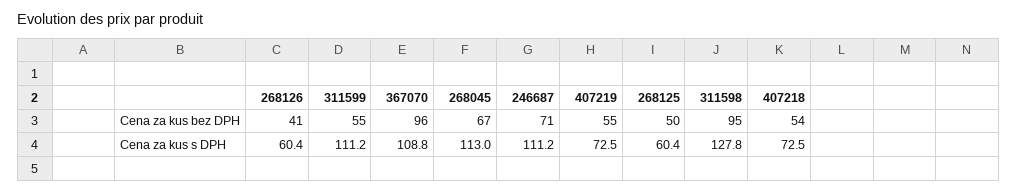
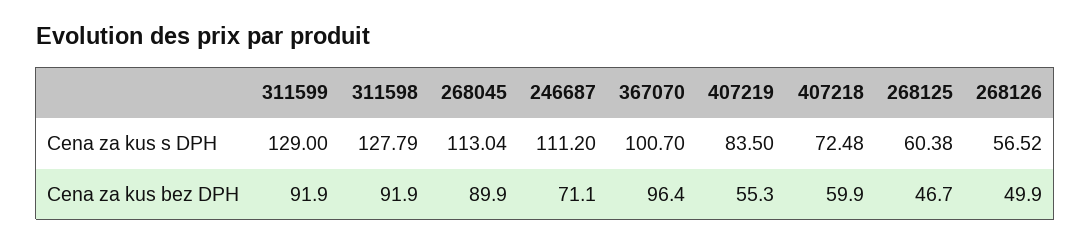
  {
    "268126": {
-     "Cena za kus bez DPH": 41,
+     "Cena za kus bez DPH": 49.9,
-     "Cena za kus s DPH": 60.4
+     "Cena za kus s DPH": 56.52
    },
    "311599": {
-     "Cena za kus bez DPH": 55,
+     "Cena za kus bez DPH": 91.9,
-     "Cena za kus s DPH": 111.2
+     "Cena za kus s DPH": 129
    },
    "367070": {
      "Cena za kus bez DPH": 96.4,
-     "Cena za kus s DPH": 108.8
+     "Cena za kus s DPH": 100.7
    },
    "268045": {
-     "Cena za kus bez DPH": 67,
+     "Cena za kus bez DPH": 89.9,
      "Cena za kus s DPH": 113.04
    },
    "246687": {
      "Cena za kus bez DPH": 71.1,
      "Cena za kus s DPH": 111.2
    },
    "407219": {
      "Cena za kus bez DPH": 55.3,
-     "Cena za kus s DPH": 72.5
+     "Cena za kus s DPH": 83.5
    },
    "268125": {
-     "Cena za kus bez DPH": 50,
+     "Cena za kus bez DPH": 46.7,
      "Cena za kus s DPH": 60.38
    },
    "311598": {
-     "Cena za kus bez DPH": 95,
+     "Cena za kus bez DPH": 91.9,
      "Cena za kus s DPH": 127.79
    },
    "407218": {
-     "Cena za kus bez DPH": 54,
+     "Cena za kus bez DPH": 59.9,
      "Cena za kus s DPH": 72.48
    }
  }

